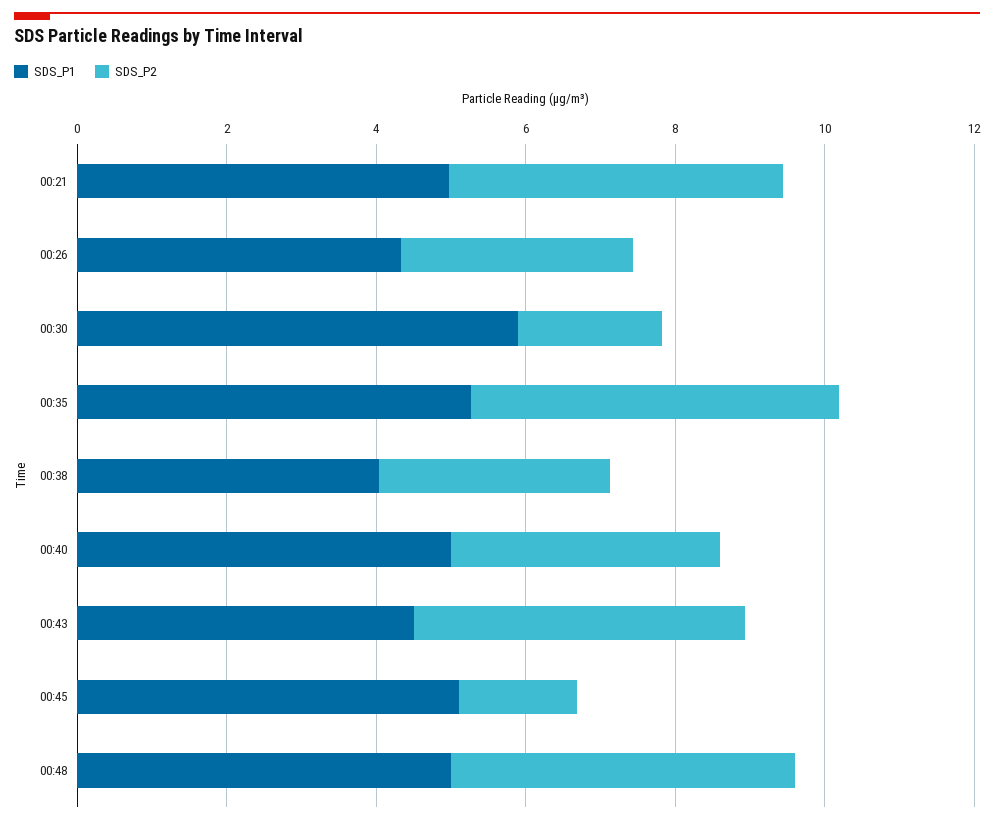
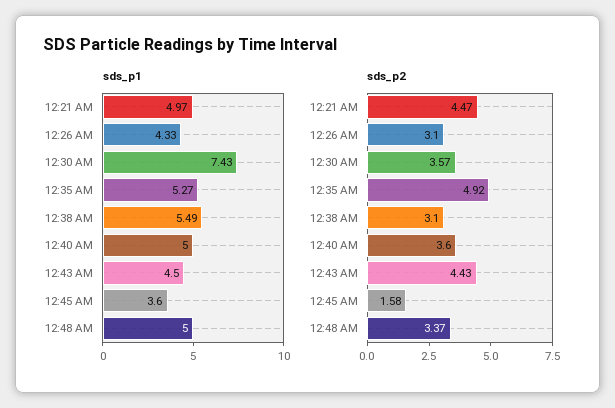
  {
    "SDS_P1": {
      "00:21": 4.97,
      "00:26": 4.33,
-     "00:30": 6,
+     "00:30": 7.43,
      "00:35": 5.27,
-     "00:38": 4,
+     "00:38": 5.49,
      "00:40": 5,
      "00:43": 4.5,
-     "00:45": 5,
+     "00:45": 3.6,
      "00:48": 5
    },
    "SDS_P2": {
      "00:21": 4.47,
      "00:26": 3.1,
-     "00:30": 2,
+     "00:30": 3.57,
      "00:35": 4.92,
      "00:38": 3.1,
      "00:40": 3.6,
      "00:43": 4.43,
      "00:45": 1.58,
-     "00:48": 4.5
+     "00:48": 3.37
    }
  }

